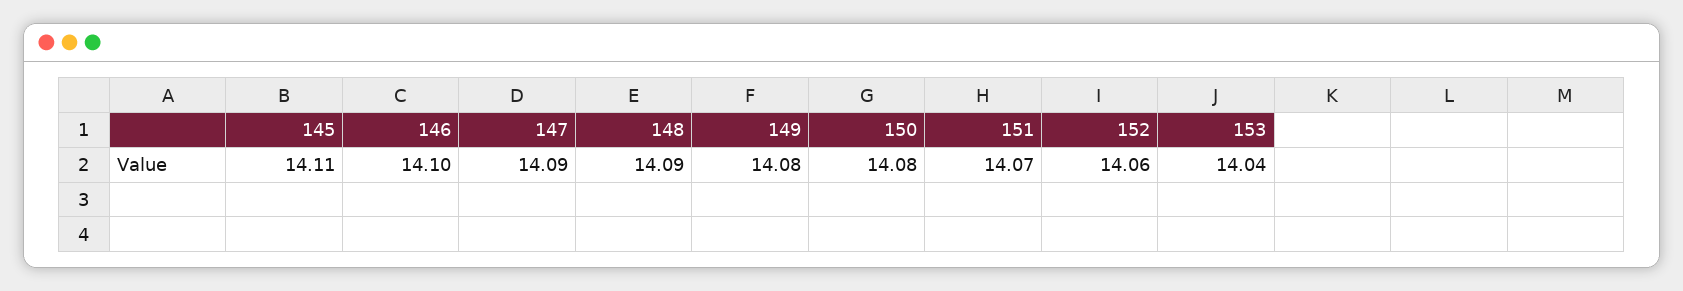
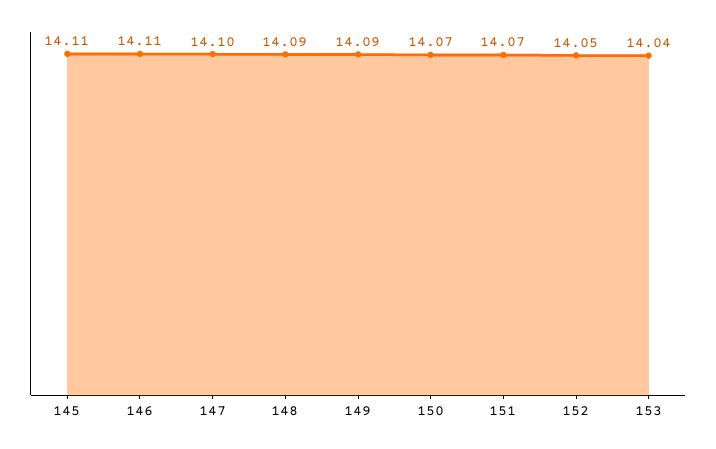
  {
    "145": 14.11,
-   "146": 14.1,
+   "146": 14.11,
-   "147": 14.09,
+   "147": 14.1,
    "148": 14.09,
-   "149": 14.08,
+   "149": 14.09,
-   "150": 14.08,
+   "150": 14.07,
    "151": 14.07,
-   "152": 14.06,
+   "152": 14.05,
    "153": 14.04
  }

